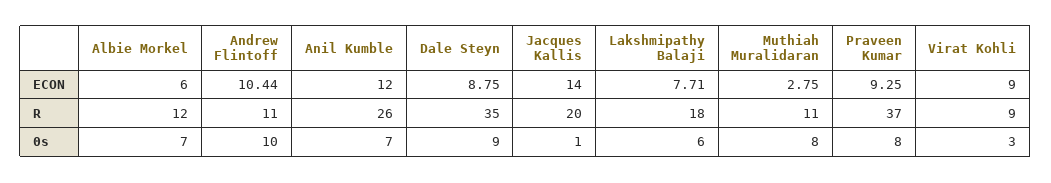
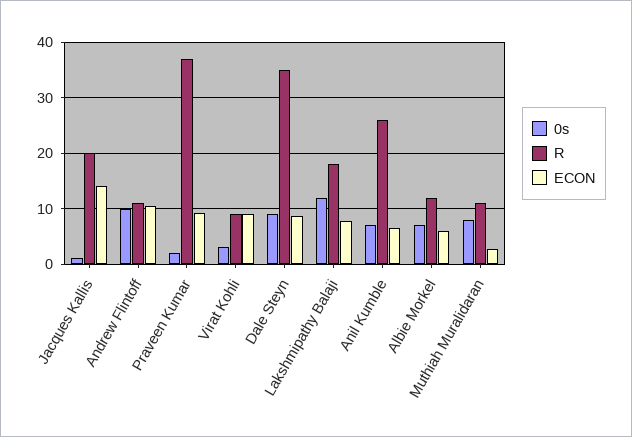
  {
    "ECON": {
      "Albie Morkel": 6,
      "Andrew Flintoff": 10.44,
-     "Anil Kumble": 12,
+     "Anil Kumble": 6,
      "Dale Steyn": 8.75,
      "Jacques Kallis": 14,
      "Lakshmipathy Balaji": 7.71,
      "Muthiah Muralidaran": 2.75,
      "Praveen Kumar": 9.25,
      "Virat Kohli": 9
    },
    "R": {
      "Albie Morkel": 12,
      "Andrew Flintoff": 11,
      "Anil Kumble": 26,
      "Dale Steyn": 35,
      "Jacques Kallis": 20,
      "Lakshmipathy Balaji": 18,
      "Muthiah Muralidaran": 11,
      "Praveen Kumar": 37,
      "Virat Kohli": 9
    },
    "0s": {
      "Albie Morkel": 7,
      "Andrew Flintoff": 10,
      "Anil Kumble": 7,
      "Dale Steyn": 9,
      "Jacques Kallis": 1,
-     "Lakshmipathy Balaji": 6,
+     "Lakshmipathy Balaji": 12,
      "Muthiah Muralidaran": 8,
-     "Praveen Kumar": 8,
+     "Praveen Kumar": 2,
      "Virat Kohli": 3
    }
  }

